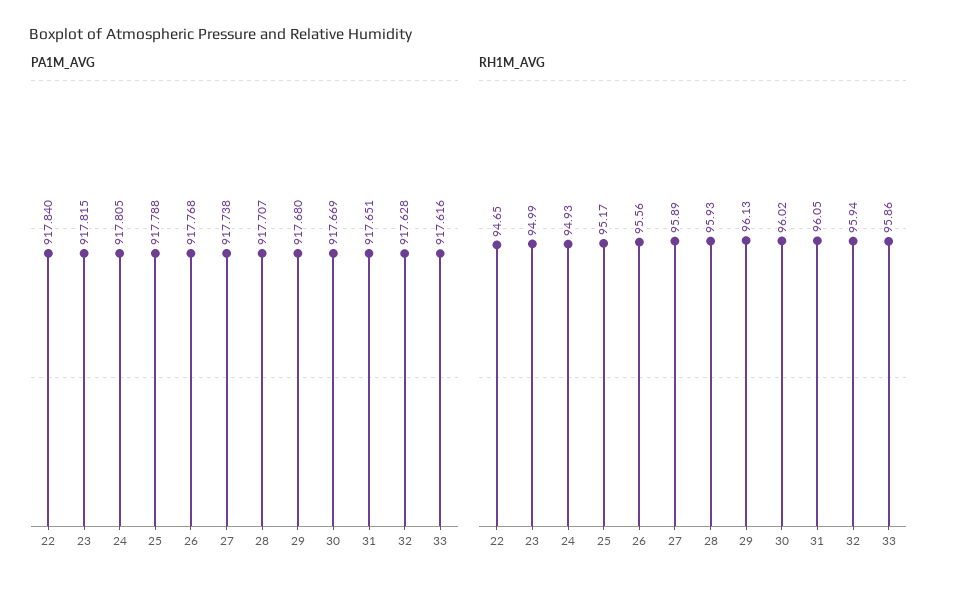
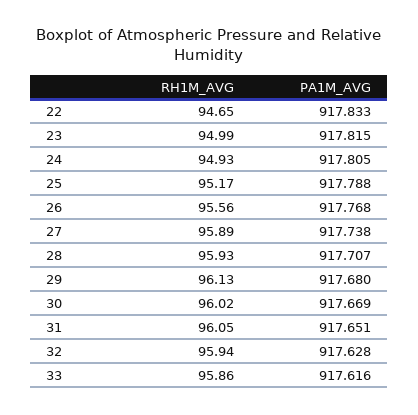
  {
    "PA1M_AVG": {
-     "22": 917.84,
+     "22": 917.833,
      "23": 917.815,
      "24": 917.805,
      "25": 917.788,
      "26": 917.768,
      "27": 917.738,
      "28": 917.707,
      "29": 917.68,
      "30": 917.669,
      "31": 917.651,
      "32": 917.628,
      "33": 917.616
    },
    "RH1M_AVG": {
      "22": 94.65,
      "23": 94.99,
      "24": 94.93,
      "25": 95.17,
      "26": 95.56,
      "27": 95.89,
      "28": 95.93,
      "29": 96.13,
      "30": 96.02,
      "31": 96.05,
      "32": 95.94,
      "33": 95.86
    }
  }

